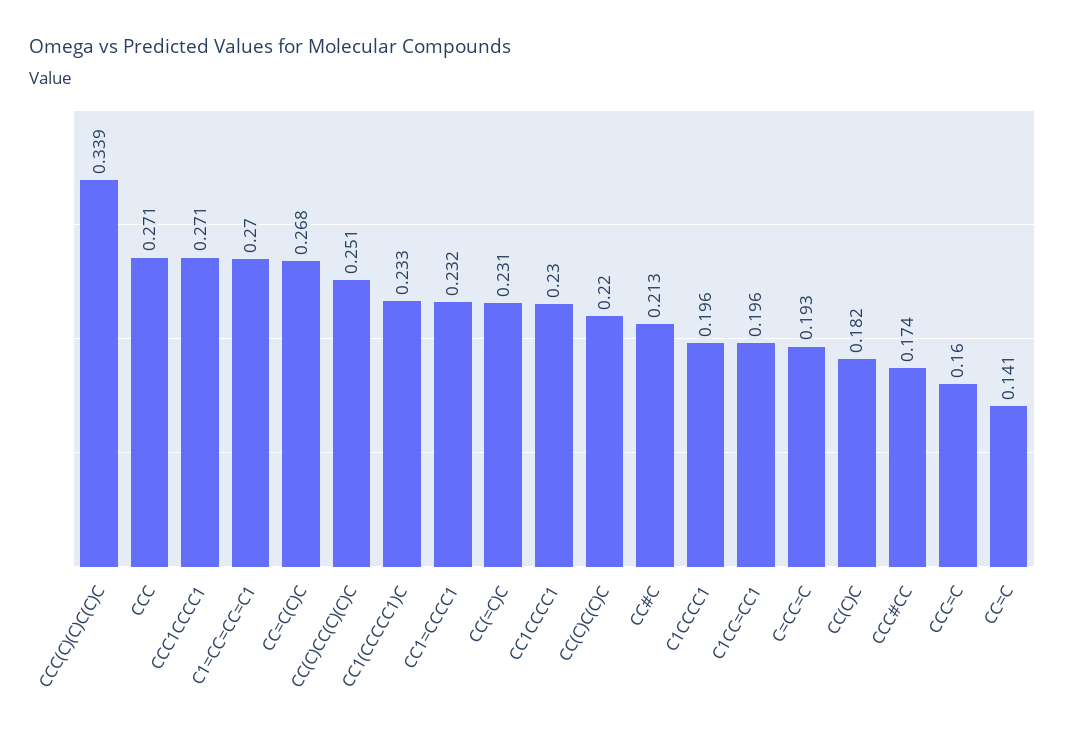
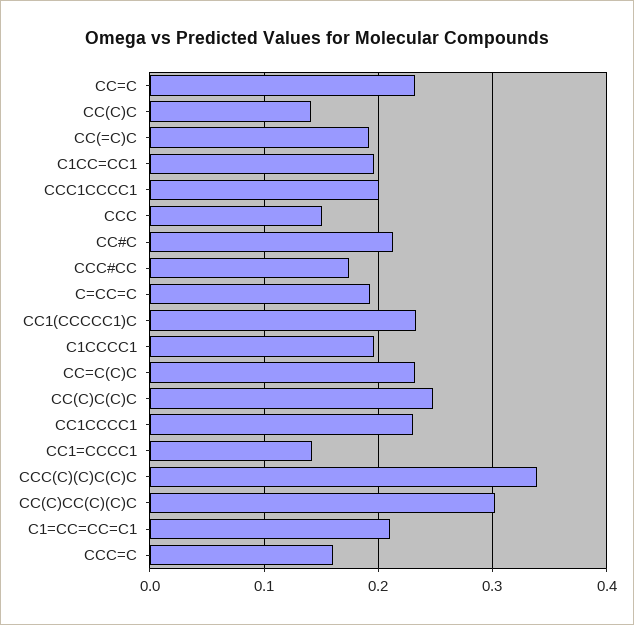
  {
    "CCC(C)(C)C(C)C": 0.339,
-   "CCC": 0.271,
+   "CCC": 0.15,
-   "CCC1CCCC1": 0.271,
+   "CCC1CCCC1": 0.2,
-   "C1=CC=CC=C1": 0.27,
+   "C1=CC=CC=C1": 0.21,
-   "CC=C(C)C": 0.268,
+   "CC=C(C)C": 0.23,
-   "CC(C)CC(C)(C)C": 0.251,
+   "CC(C)CC(C)(C)C": 0.3,
    "CC1(CCCCC1)C": 0.233,
-   "CC1=CCCC1": 0.232,
+   "CC1=CCCC1": 0.14,
-   "CC(=C)C": 0.231,
+   "CC(=C)C": 0.19,
    "CC1CCCC1": 0.23,
-   "CC(C)C(C)C": 0.22,
+   "CC(C)C(C)C": 0.25,
    "CC#C": 0.213,
    "C1CCCC1": 0.196,
    "C1CC=CC1": 0.196,
    "C=CC=C": 0.193,
-   "CC(C)C": 0.182,
+   "CC(C)C": 0.14,
    "CCC#CC": 0.174,
    "CCC=C": 0.16,
-   "CC=C": 0.141
+   "CC=C": 0.23
  }

